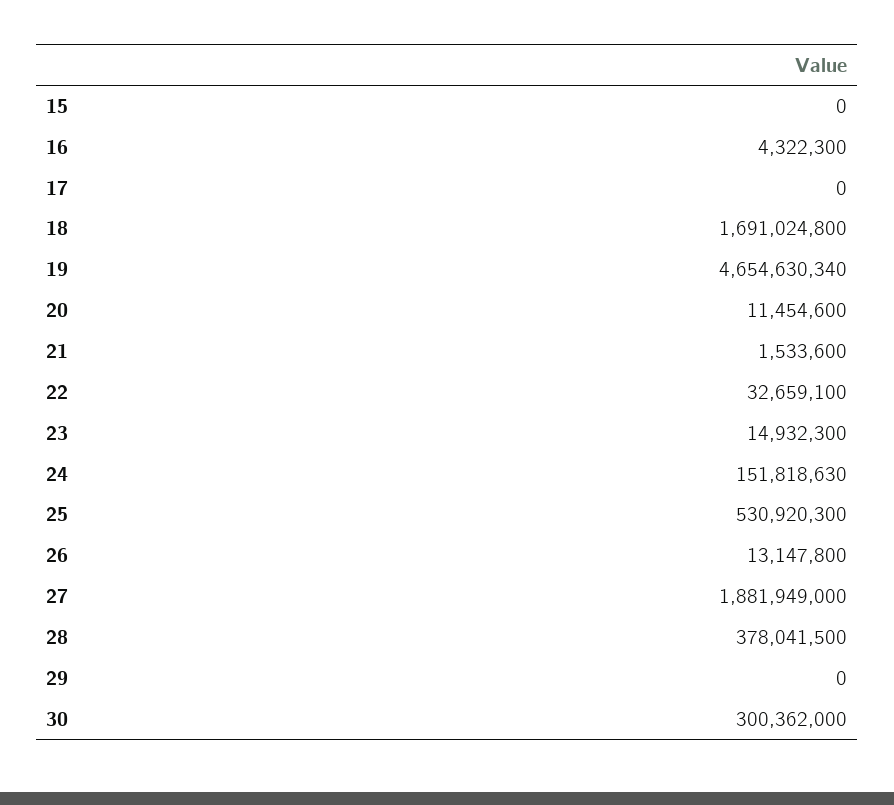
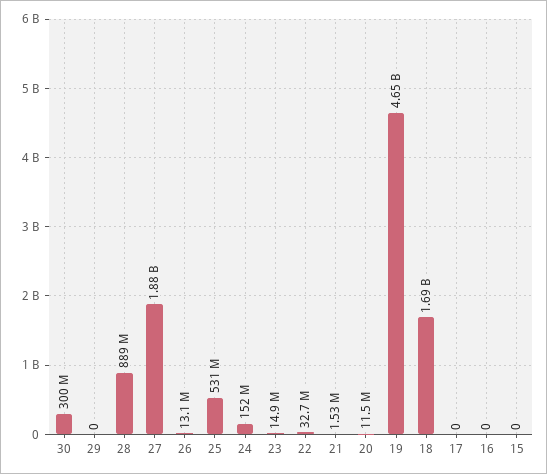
  {
    "15": 0,
-   "16": 4322300,
+   "16": 0,
    "17": 0,
    "18": 1691024800,
    "19": 4654630340,
    "20": 11454600,
    "21": 1533600,
    "22": 32659100,
    "23": 14932300,
    "24": 151818630,
    "25": 530920300,
    "26": 13147800,
    "27": 1881949000,
-   "28": 378041500,
+   "28": 889000000,
    "29": 0,
    "30": 300362000
  }

